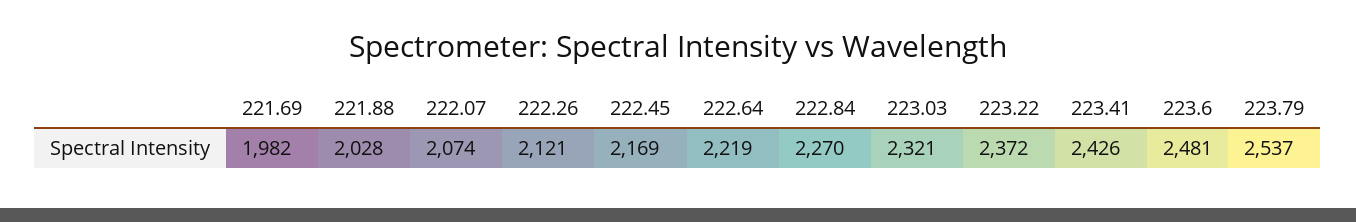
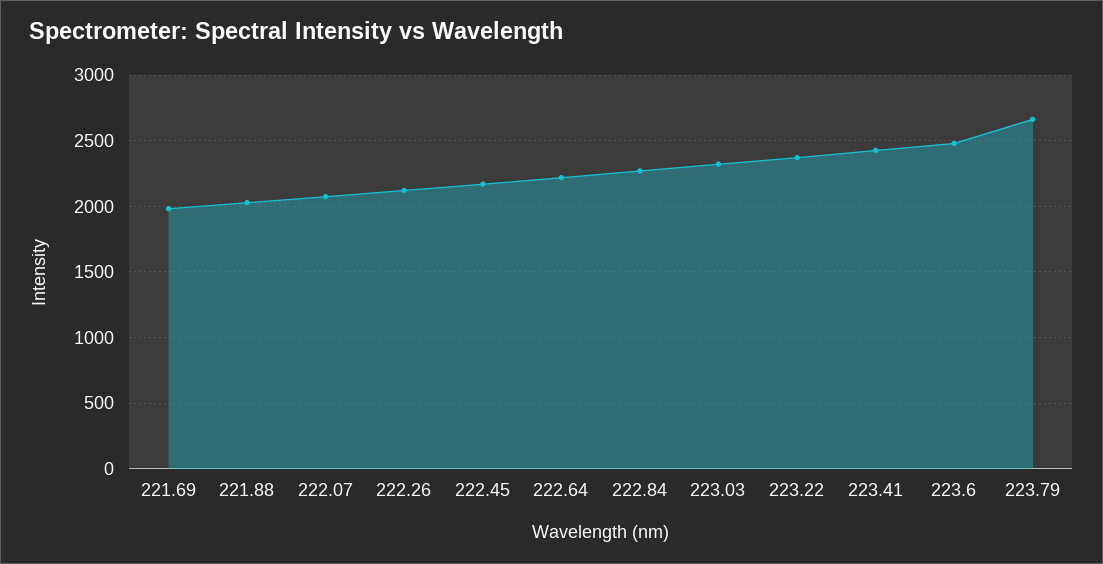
  {
    "221.69": 1982,
    "221.88": 2028,
    "222.07": 2074,
    "222.26": 2121,
    "222.45": 2169,
    "222.64": 2219,
    "222.84": 2270,
    "223.03": 2321,
    "223.22": 2372,
    "223.41": 2426,
    "223.6": 2481,
-   "223.79": 2537
+   "223.79": 2650
  }

